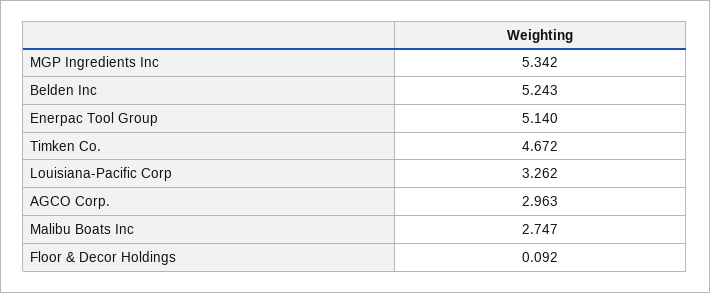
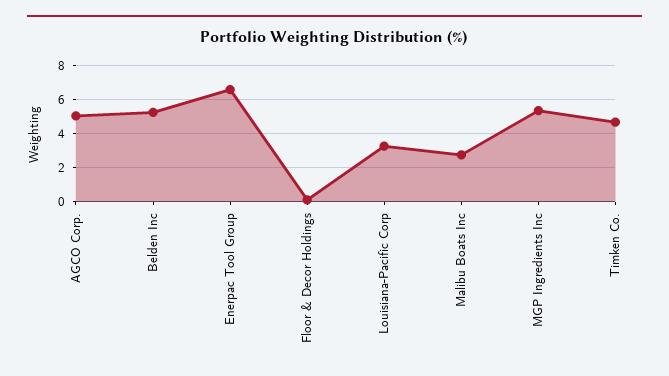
  {
    "MGP Ingredients Inc": 5.342,
    "Belden Inc": 5.243,
-   "Enerpac Tool Group": 5.14,
+   "Enerpac Tool Group": 6.5,
    "Timken Co.": 4.672,
    "Louisiana-Pacific Corp": 3.262,
-   "AGCO Corp.": 2.963,
+   "AGCO Corp.": 5,
    "Malibu Boats Inc": 2.747,
    "Floor & Decor Holdings": 0.092
  }

